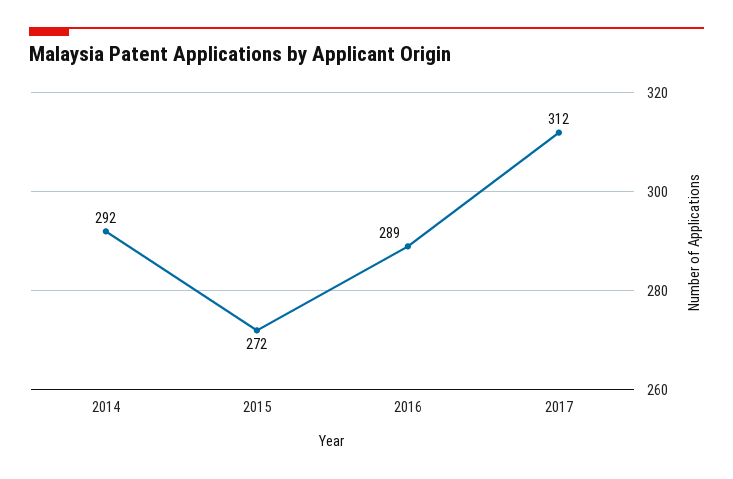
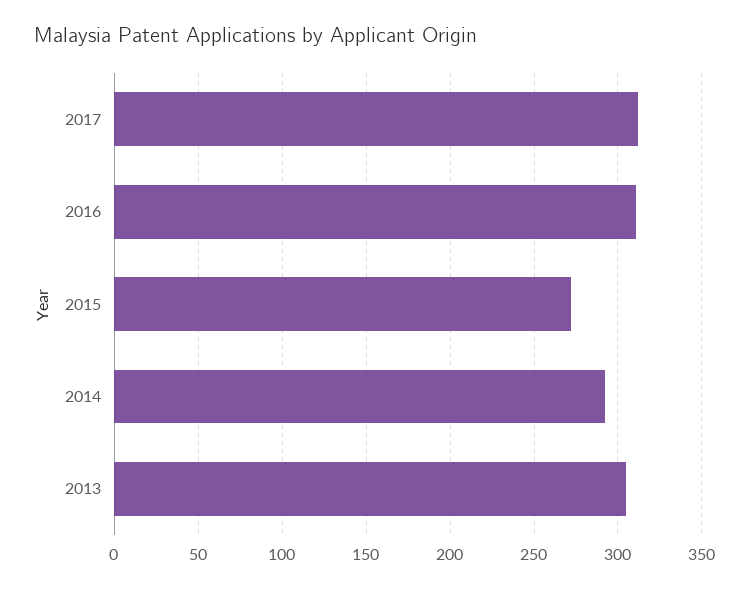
  {
    "2014": 292,
    "2015": 272,
-   "2016": 289,
+   "2016": 310,
-   "2017": 312
+   "2017": 312,
+   "2013": 305
  }

